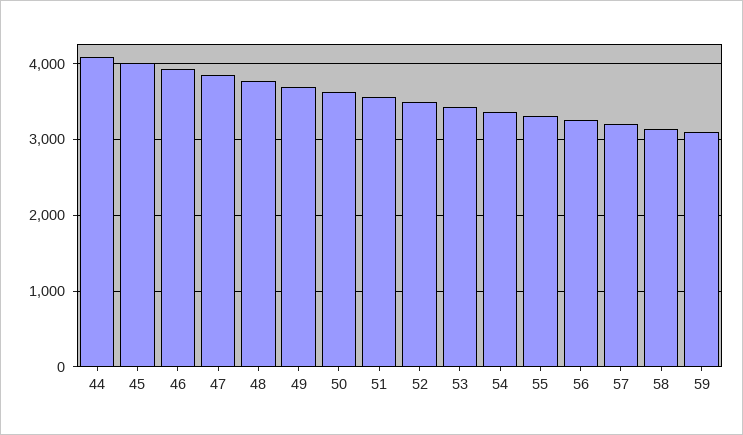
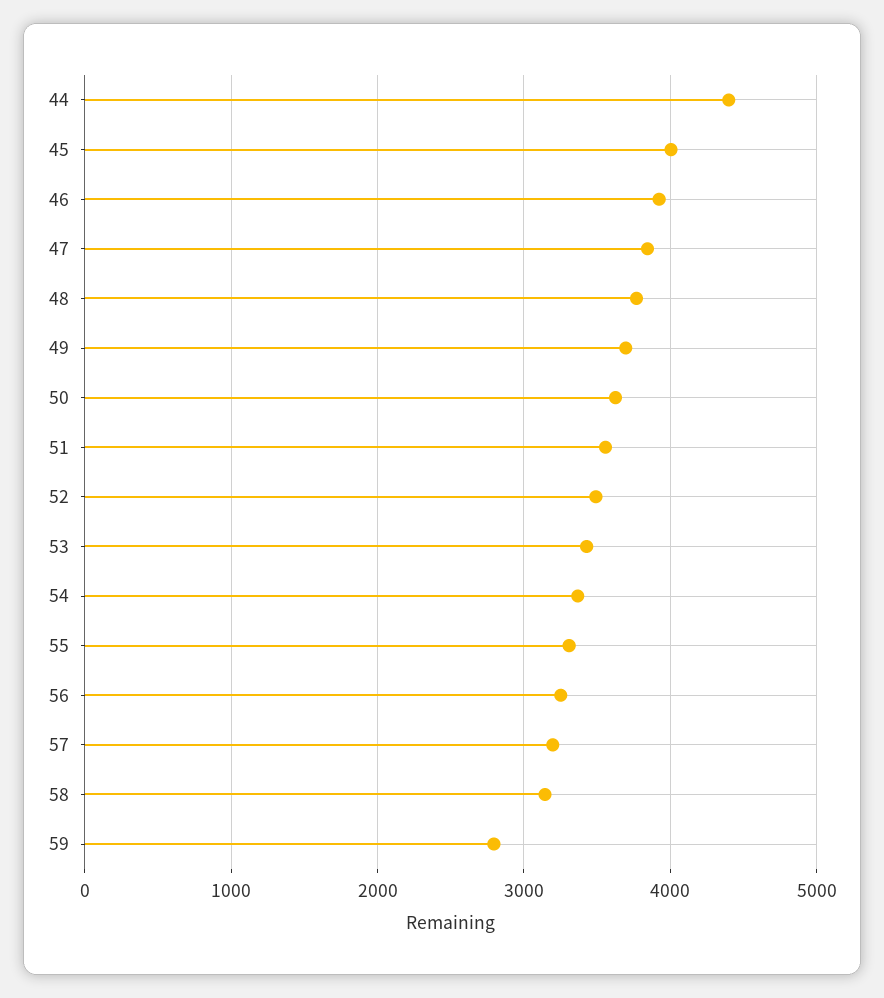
  {
-   "44": 4100,
+   "44": 4400,
    "45": 4000,
    "46": 3900,
    "47": 3800,
    "48": 3800,
    "49": 3700,
    "50": 3600,
    "51": 3600,
    "52": 3500,
    "53": 3400,
    "54": 3400,
    "55": 3300,
    "56": 3300,
    "57": 3200,
    "58": 3100,
-   "59": 3100
+   "59": 2800
  }

